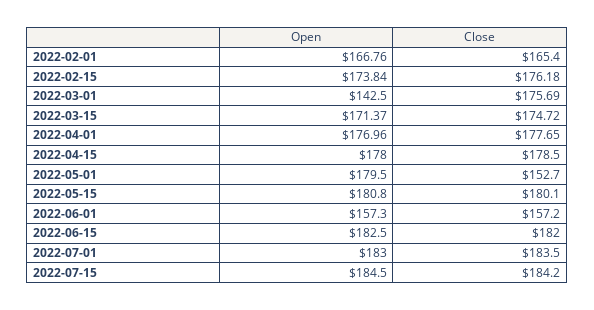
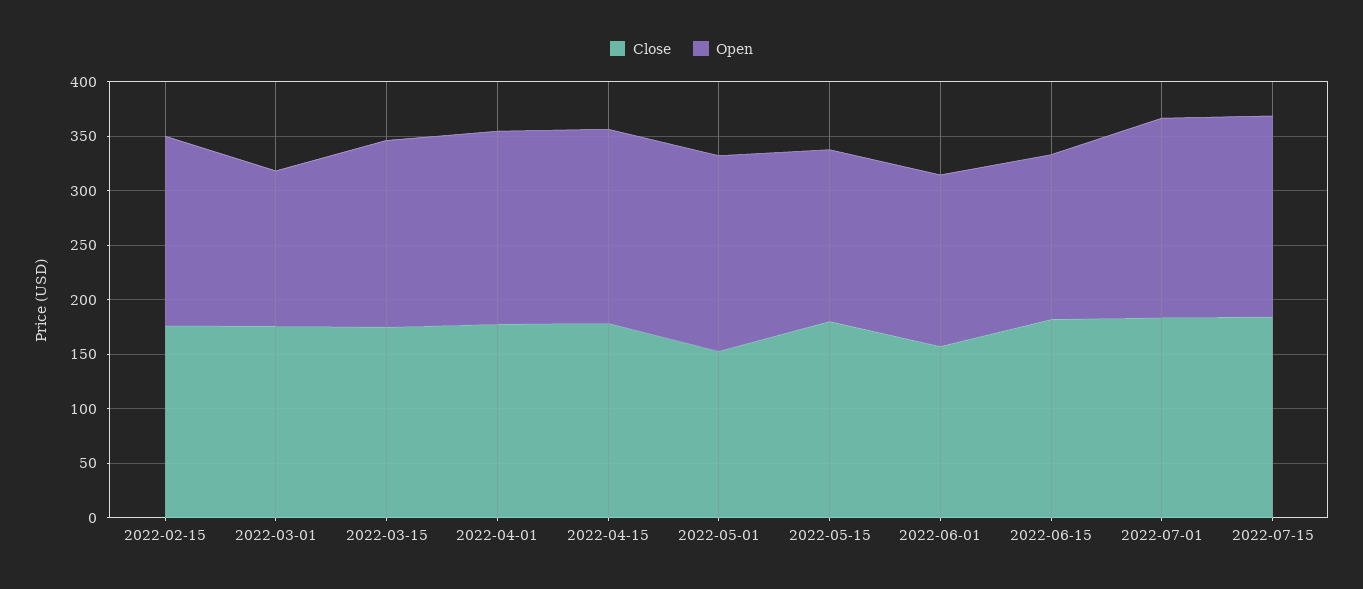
  {
    "Open": {
-     "2022-02-01": 166.76,
      "2022-02-15": 173.84,
      "2022-03-01": 142.5,
      "2022-03-15": 171.37,
      "2022-04-01": 176.96,
      "2022-04-15": 178,
      "2022-05-01": 179.5,
-     "2022-05-15": 180.8,
+     "2022-05-15": 160,
      "2022-06-01": 157.3,
-     "2022-06-15": 182.5,
+     "2022-06-15": 150,
      "2022-07-01": 183,
      "2022-07-15": 184.5
    },
    "Close": {
-     "2022-02-01": 165.4,
      "2022-02-15": 176.18,
      "2022-03-01": 175.69,
      "2022-03-15": 174.72,
      "2022-04-01": 177.65,
      "2022-04-15": 178.5,
      "2022-05-01": 152.7,
      "2022-05-15": 180.1,
      "2022-06-01": 157.2,
      "2022-06-15": 182,
      "2022-07-01": 183.5,
      "2022-07-15": 184.2
    }
  }

